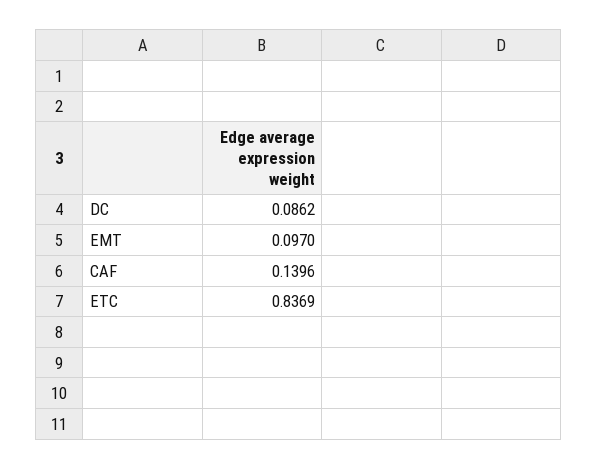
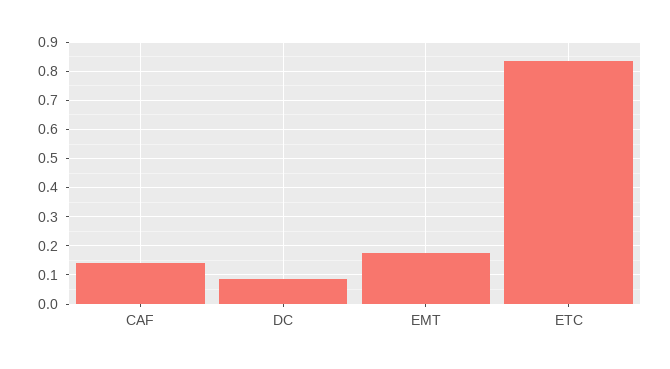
  {
    "DC": 0.0862,
-   "EMT": 0.097,
+   "EMT": 0.175,
    "CAF": 0.1396,
    "ETC": 0.8369
  }

